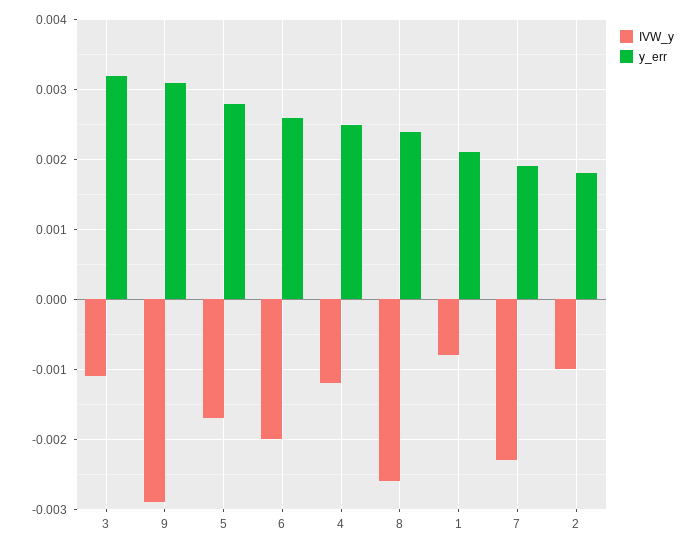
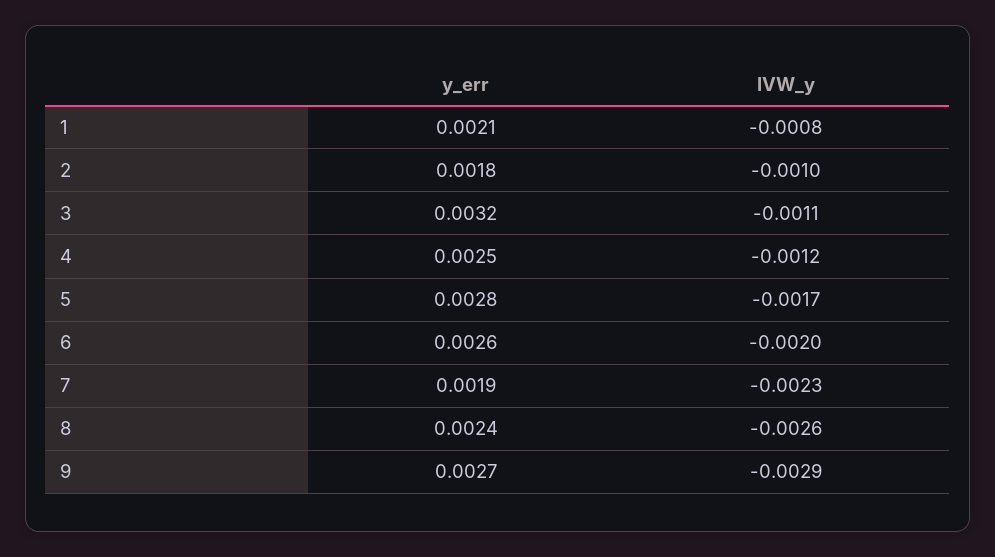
  {
    "IVW_y": {
      "3": -0.0011,
      "9": -0.0029,
      "5": -0.0017,
      "6": -0.002,
      "4": -0.0012,
      "8": -0.0026,
      "1": -0.0008,
      "7": -0.0023,
      "2": -0.001
    },
    "y_err": {
      "3": 0.0032,
-     "9": 0.0031,
+     "9": 0.0027,
      "5": 0.0028,
      "6": 0.0026,
      "4": 0.0025,
      "8": 0.0024,
      "1": 0.0021,
      "7": 0.0019,
      "2": 0.0018
    }
  }

